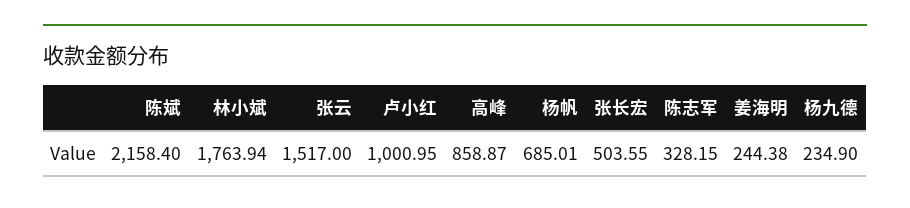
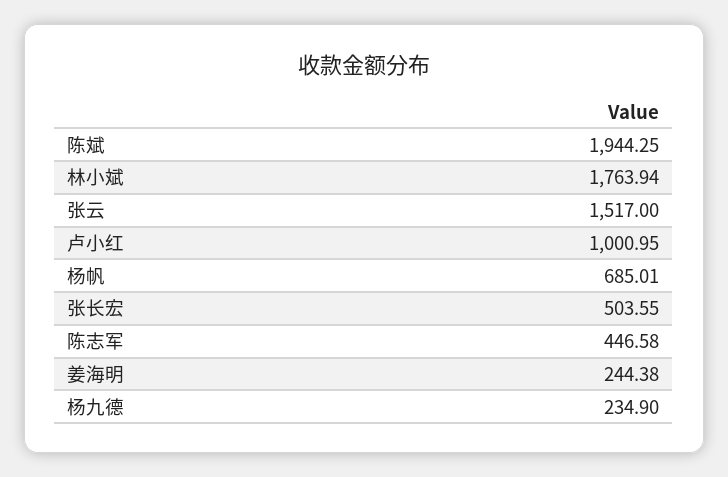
  {
-   "陈斌": 2158.4,
+   "陈斌": 1944.25,
    "林小斌": 1763.94,
    "张云": 1517,
    "卢小红": 1000.95,
-   "高峰": 858.87,
    "杨帆": 685.01,
    "张长宏": 503.55,
-   "陈志军": 328.15,
+   "陈志军": 446.58,
    "姜海明": 244.38,
    "杨九德": 234.9
  }

